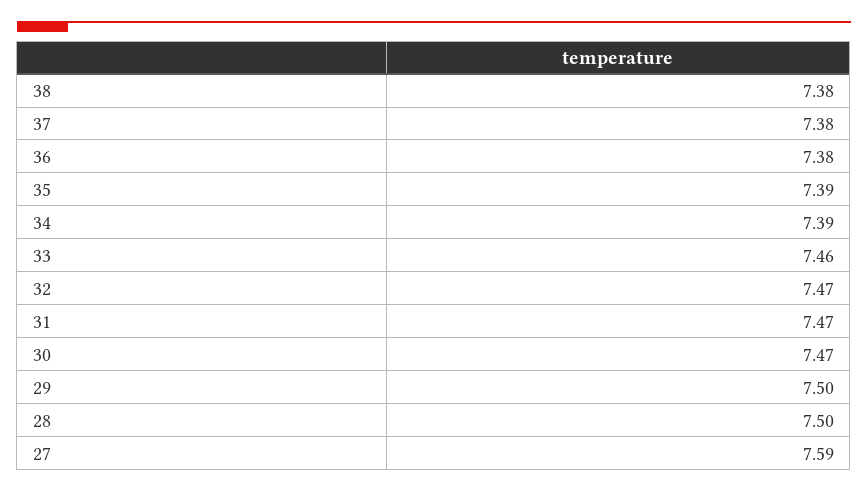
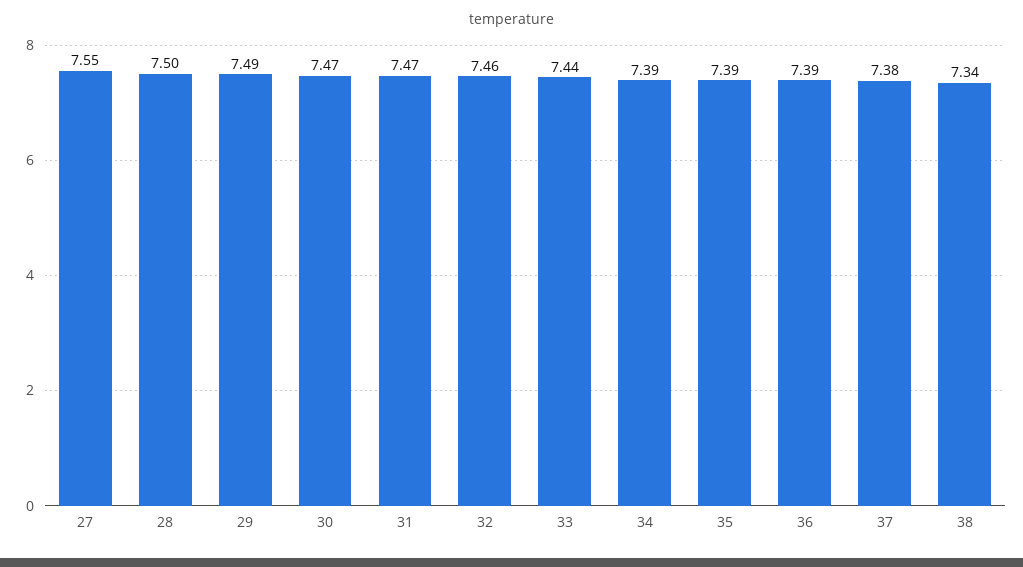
  {
-   "38": 7.38,
+   "38": 7.34,
    "37": 7.38,
-   "36": 7.38,
+   "36": 7.39,
    "35": 7.39,
    "34": 7.39,
-   "33": 7.46,
+   "33": 7.44,
-   "32": 7.47,
+   "32": 7.46,
    "31": 7.47,
    "30": 7.47,
-   "29": 7.5,
+   "29": 7.49,
    "28": 7.5,
-   "27": 7.59
+   "27": 7.55
  }

